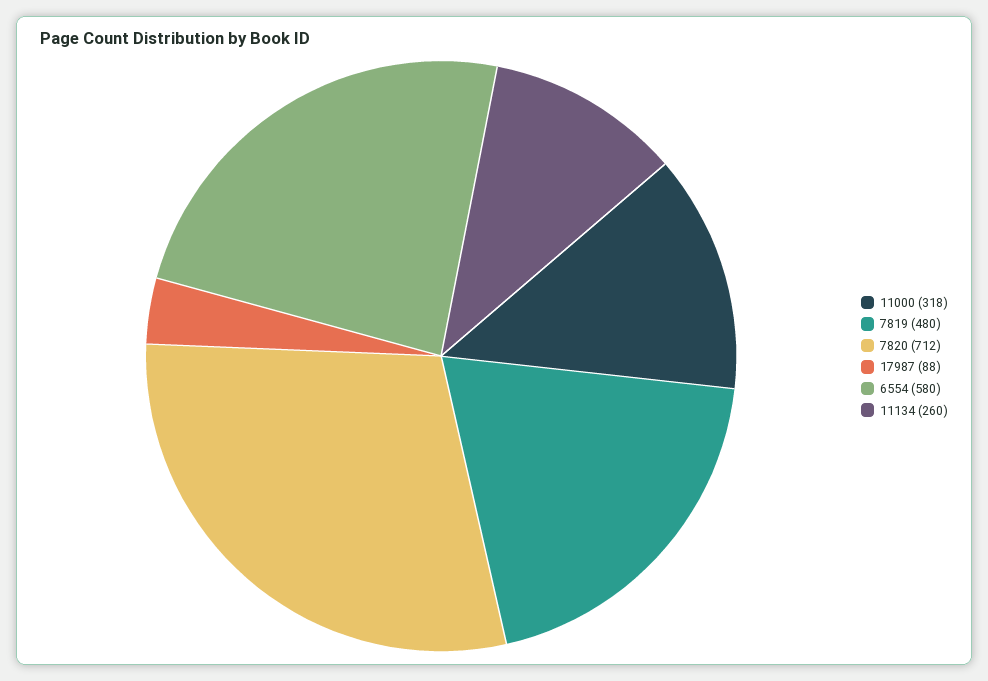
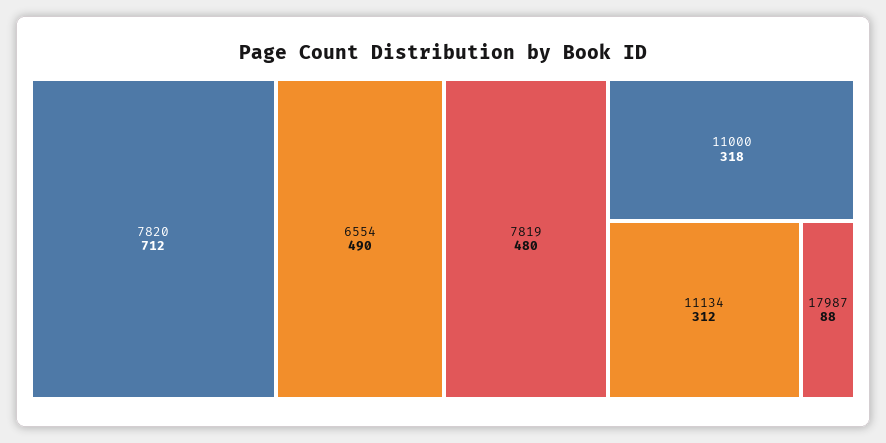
  {
    "11000": 318,
    "7819": 480,
    "7820": 712,
    "17987": 88,
-   "6554": 580,
+   "6554": 490,
-   "11134": 260
+   "11134": 312
  }

